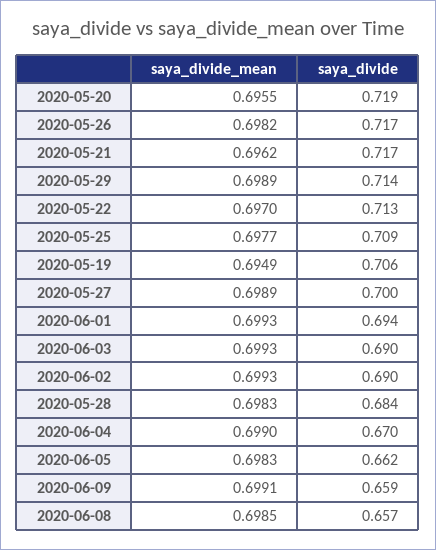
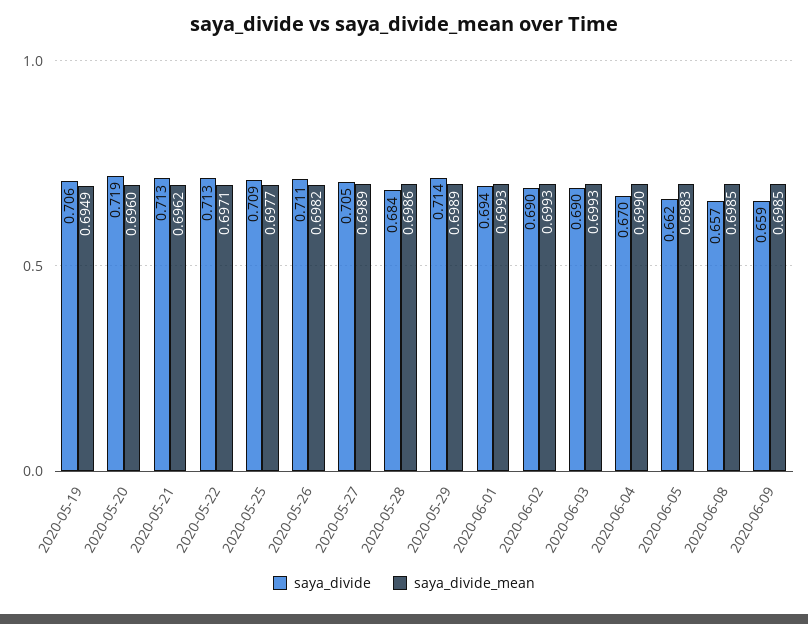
  {
    "saya_divide_mean": {
-     "2020-05-20": 0.6955,
+     "2020-05-20": 0.696,
      "2020-05-26": 0.6982,
      "2020-05-21": 0.6962,
      "2020-05-29": 0.6989,
-     "2020-05-22": 0.697,
+     "2020-05-22": 0.6971,
      "2020-05-25": 0.6977,
      "2020-05-19": 0.6949,
      "2020-05-27": 0.6989,
      "2020-06-01": 0.6993,
      "2020-06-03": 0.6993,
      "2020-06-02": 0.6993,
-     "2020-05-28": 0.6983,
+     "2020-05-28": 0.6986,
      "2020-06-04": 0.699,
      "2020-06-05": 0.6983,
-     "2020-06-09": 0.6991,
+     "2020-06-09": 0.6985,
      "2020-06-08": 0.6985
    },
    "saya_divide": {
      "2020-05-20": 0.719,
-     "2020-05-26": 0.717,
+     "2020-05-26": 0.711,
-     "2020-05-21": 0.717,
+     "2020-05-21": 0.713,
      "2020-05-29": 0.714,
      "2020-05-22": 0.713,
      "2020-05-25": 0.709,
      "2020-05-19": 0.706,
-     "2020-05-27": 0.7,
+     "2020-05-27": 0.705,
      "2020-06-01": 0.694,
      "2020-06-03": 0.69,
      "2020-06-02": 0.69,
      "2020-05-28": 0.684,
      "2020-06-04": 0.67,
      "2020-06-05": 0.662,
      "2020-06-09": 0.659,
      "2020-06-08": 0.657
    }
  }

